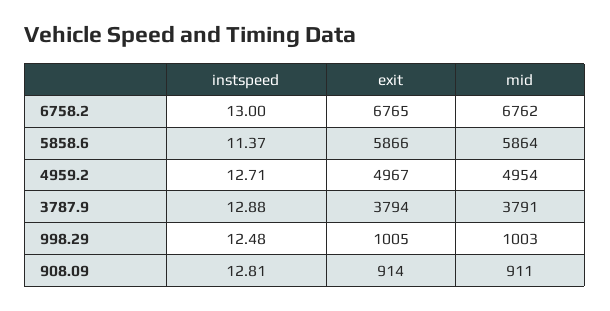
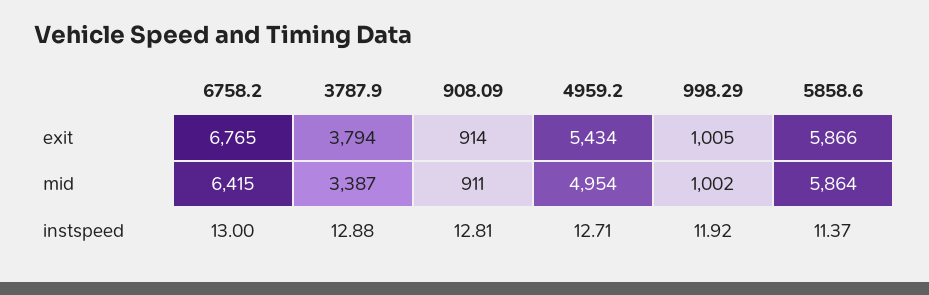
  {
    "instspeed": {
      "6758.2": 13,
      "5858.6": 11.37,
      "4959.2": 12.71,
      "3787.9": 12.88,
-     "998.29": 12.48,
+     "998.29": 11.92,
      "908.09": 12.81
    },
    "exit": {
      "6758.2": 6765,
      "5858.6": 5866,
-     "4959.2": 4967,
+     "4959.2": 5434,
      "3787.9": 3794,
      "998.29": 1005,
      "908.09": 914
    },
    "mid": {
-     "6758.2": 6762,
+     "6758.2": 6415,
      "5858.6": 5864,
      "4959.2": 4954,
-     "3787.9": 3791,
+     "3787.9": 3387,
-     "998.29": 1003,
+     "998.29": 1002,
      "908.09": 911
    }
  }

